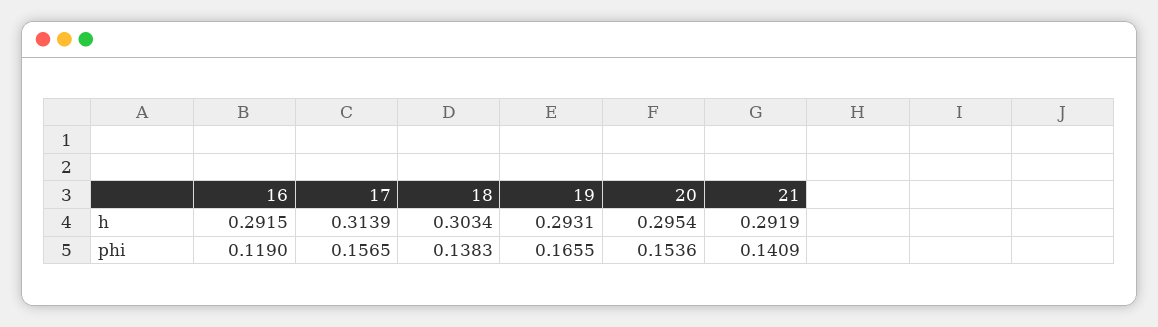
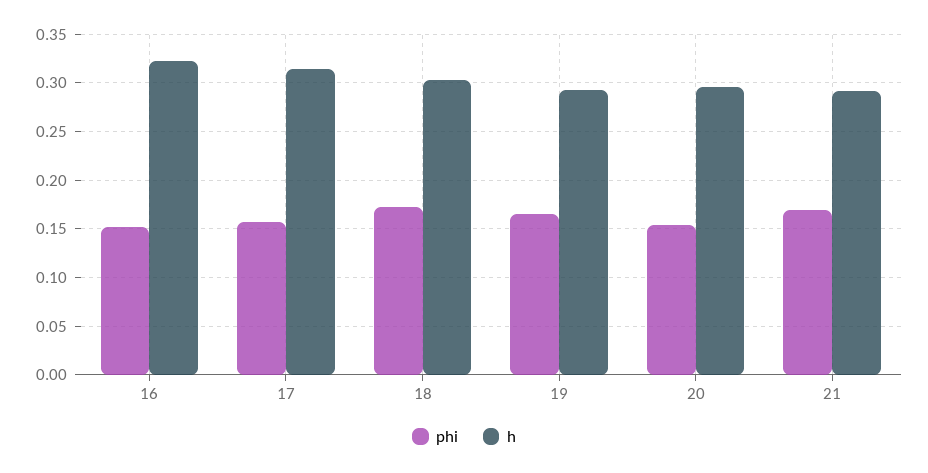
  {
    "h": {
-     "16": 0.2915,
+     "16": 0.32,
      "17": 0.3139,
      "18": 0.3034,
      "19": 0.2931,
      "20": 0.2954,
      "21": 0.2919
    },
    "phi": {
-     "16": 0.119,
+     "16": 0.15,
      "17": 0.1565,
-     "18": 0.1383,
+     "18": 0.17,
      "19": 0.1655,
      "20": 0.1536,
-     "21": 0.1409
+     "21": 0.17
    }
  }

